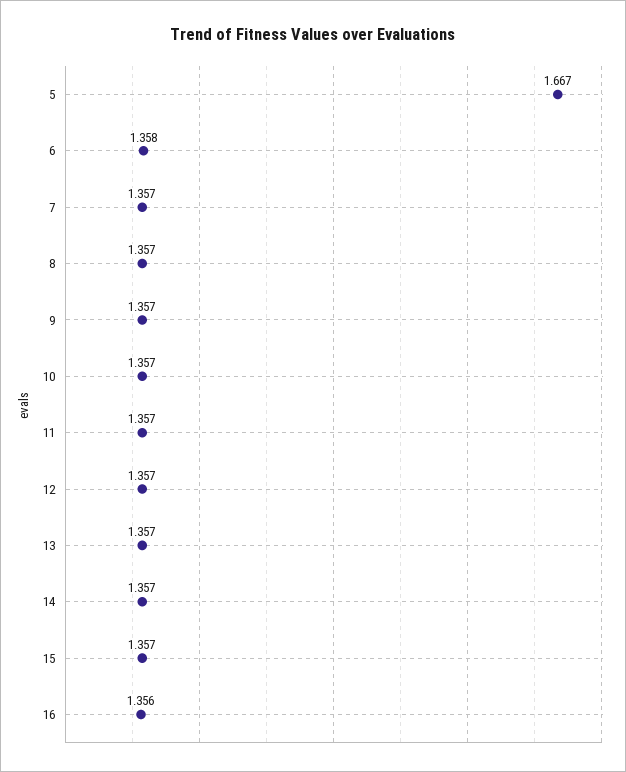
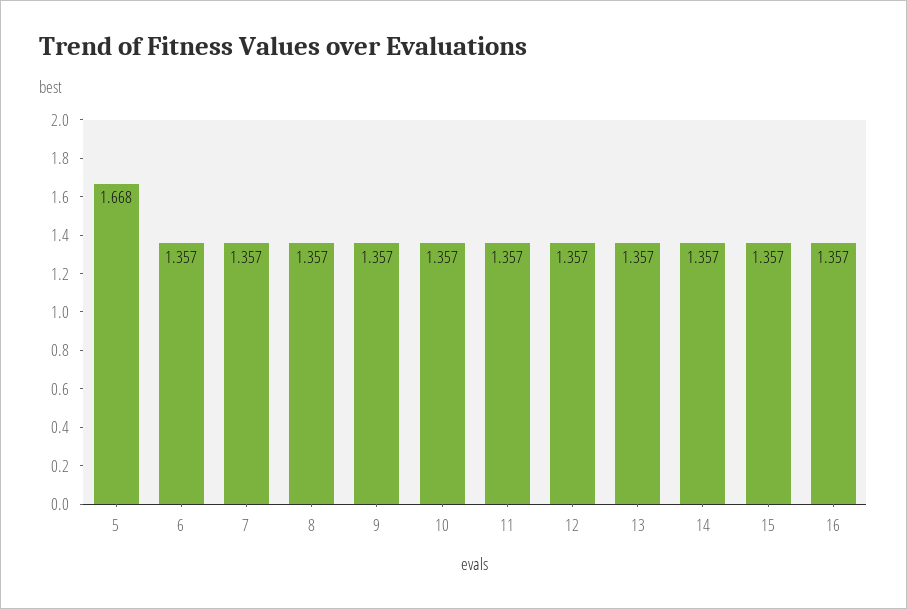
  {
-   "5": 1.667,
+   "5": 1.668,
-   "6": 1.358,
+   "6": 1.357,
    "7": 1.357,
    "8": 1.357,
    "9": 1.357,
    "10": 1.357,
    "11": 1.357,
    "12": 1.357,
    "13": 1.357,
    "14": 1.357,
    "15": 1.357,
-   "16": 1.356
+   "16": 1.357
  }

